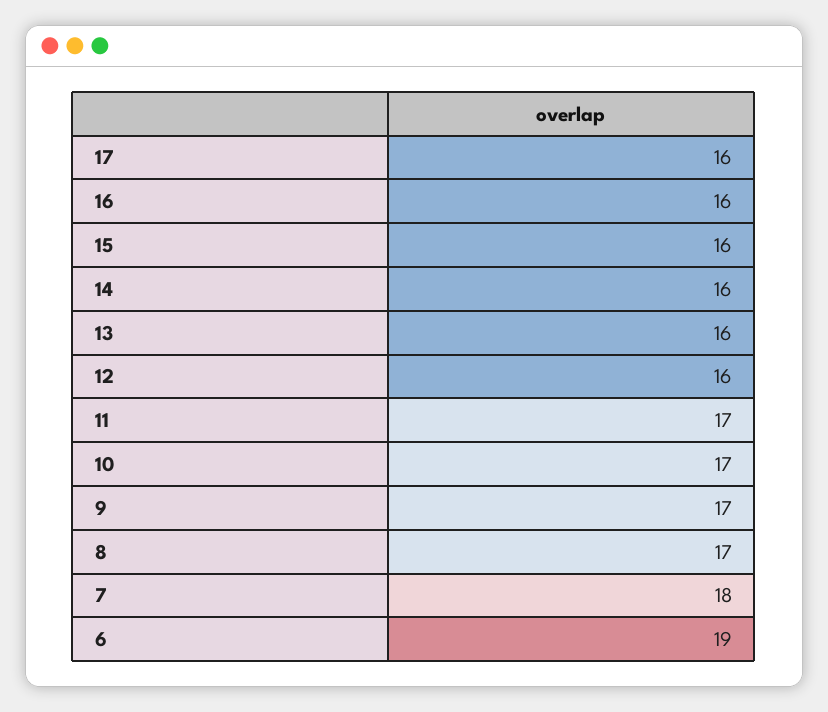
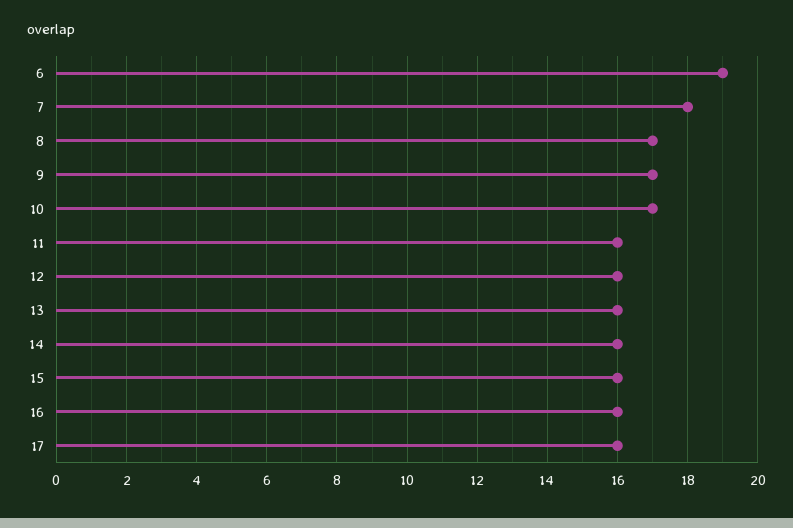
  {
    "17": 16,
    "16": 16,
    "15": 16,
    "14": 16,
    "13": 16,
    "12": 16,
-   "11": 17,
+   "11": 16,
    "10": 17,
    "9": 17,
    "8": 17,
    "7": 18,
    "6": 19
  }

